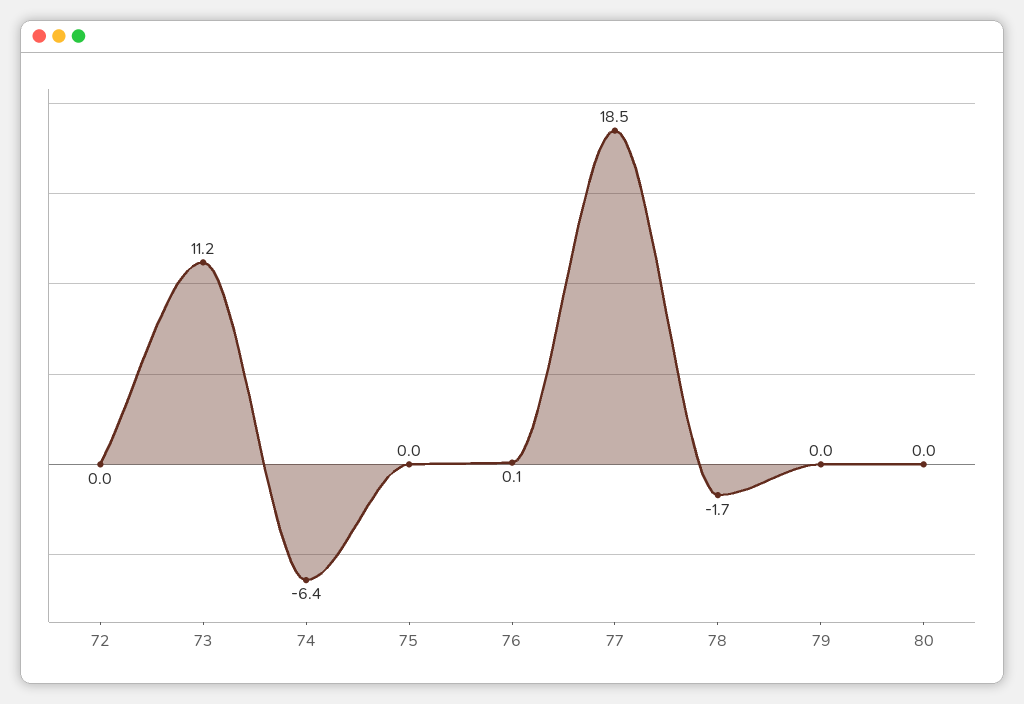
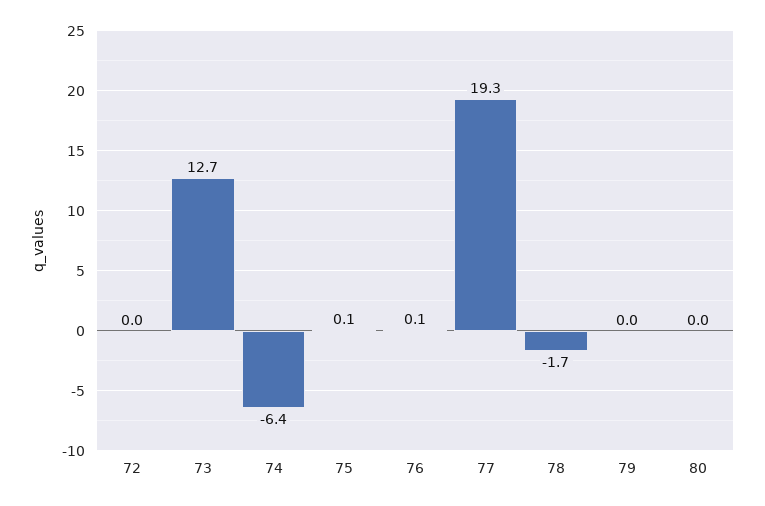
  {
    "72": 0,
-   "73": 11.2,
+   "73": 12.7,
    "74": -6.4,
-   "75": 0,
+   "75": 0.1,
    "76": 0.1,
-   "77": 18.5,
+   "77": 19.3,
    "78": -1.7,
    "79": 0,
    "80": 0
  }

